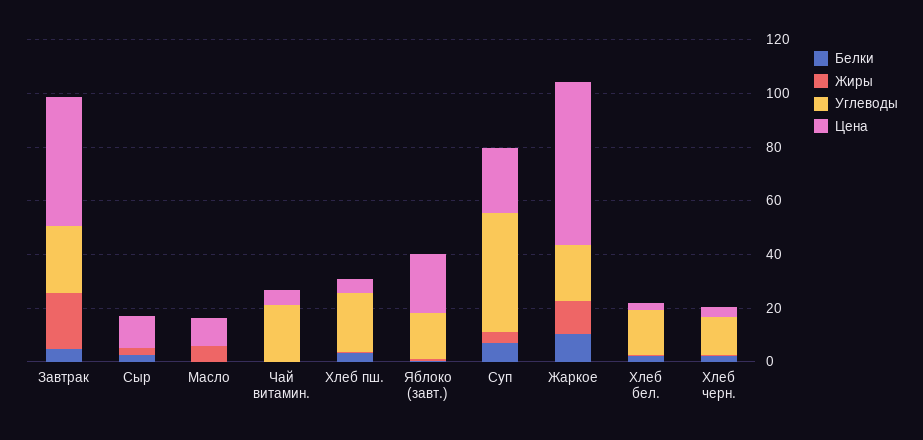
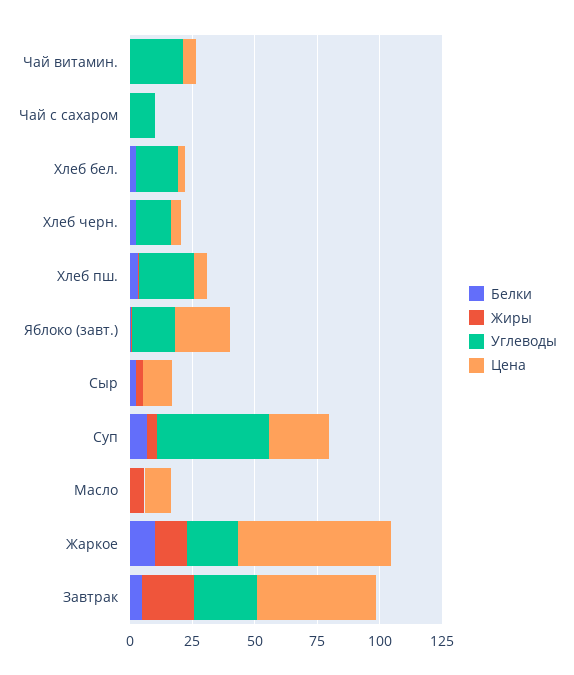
  {
    "Белки": {
      "Завтрак": 5,
      "Сыр": 5,
      "Масло": 0,
      "Чай витамин.": 0,
      "Хлеб пш.": 5,
      "Яблоко (завт.)": 0,
      "Суп": 5,
      "Жаркое": 10,
      "Хлеб бел.": 0,
-     "Хлеб черн.": 0
+     "Хлеб черн.": 0,
+     "Чай с сахаром": 0
    },
    "Жиры": {
      "Завтрак": 20,
      "Сыр": 5,
      "Масло": 5,
      "Чай витамин.": 0,
      "Хлеб пш.": 0,
      "Яблоко (завт.)": 0,
      "Суп": 5,
      "Жаркое": 15,
      "Хлеб бел.": 0,
-     "Хлеб черн.": 0
+     "Хлеб черн.": 0,
+     "Чай с сахаром": 0
    },
    "Углеводы": {
      "Завтрак": 25,
      "Сыр": 0,
      "Масло": 0,
      "Чай витамин.": 20,
      "Хлеб пш.": 20,
      "Яблоко (завт.)": 15,
      "Суп": 45,
      "Жаркое": 20,
      "Хлеб бел.": 15,
-     "Хлеб черн.": 15
+     "Хлеб черн.": 15,
+     "Чай с сахаром": 10
    },
    "Цена": {
      "Завтрак": 50,
      "Сыр": 10,
      "Масло": 10,
      "Чай витамин.": 5,
      "Хлеб пш.": 5,
      "Яблоко (завт.)": 20,
      "Суп": 25,
      "Жаркое": 60,
      "Хлеб бел.": 5,
-     "Хлеб черн.": 5
+     "Хлеб черн.": 5,
+     "Чай с сахаром": 0
    }
  }

